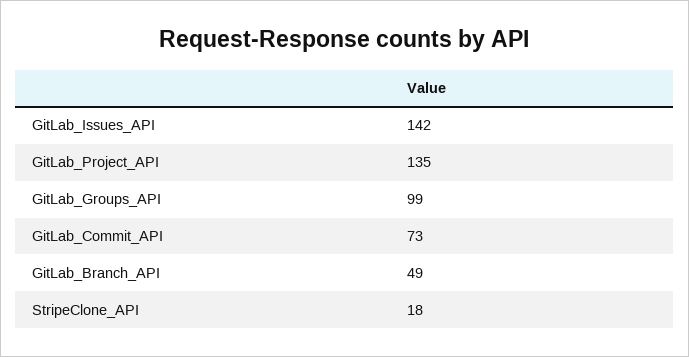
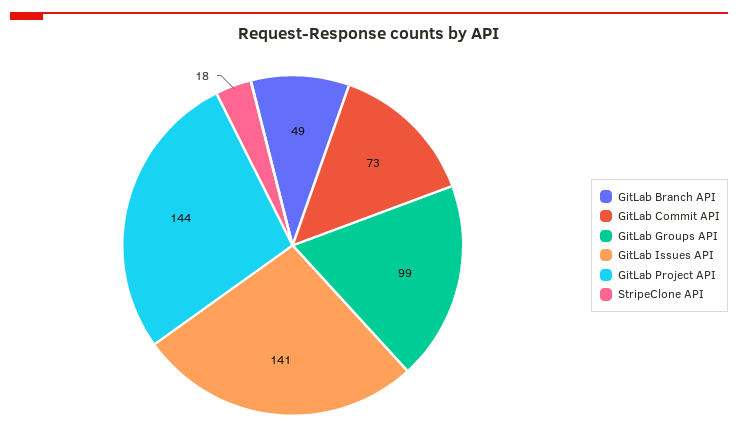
  {
-   "GitLab_Issues_API": 142,
+   "GitLab_Issues_API": 141,
-   "GitLab_Project_API": 135,
+   "GitLab_Project_API": 144,
    "GitLab_Groups_API": 99,
    "GitLab_Commit_API": 73,
    "GitLab_Branch_API": 49,
    "StripeClone_API": 18
  }

